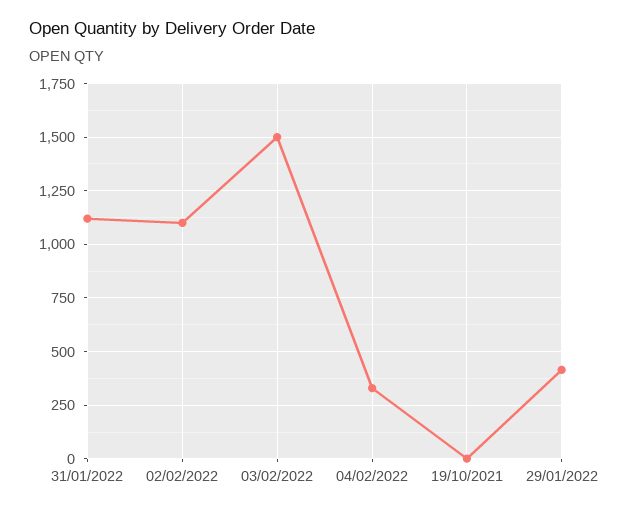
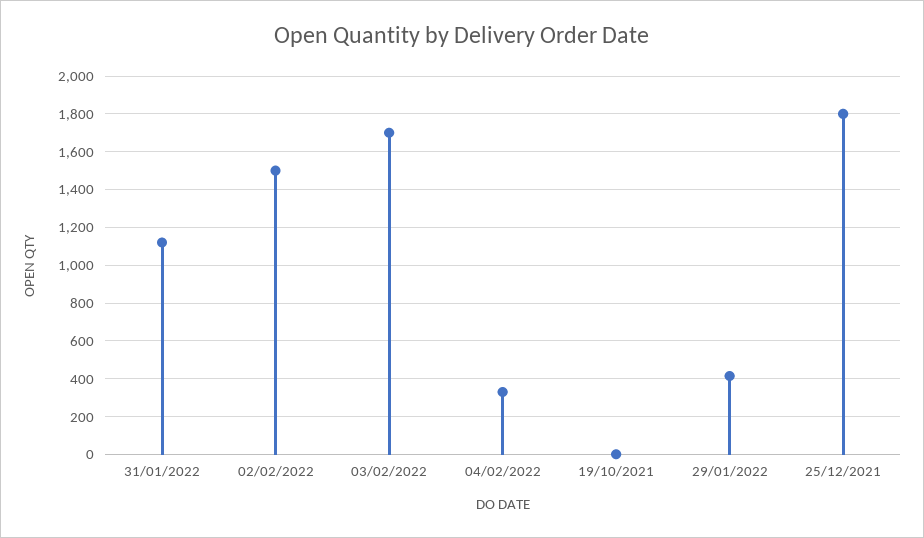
  {
    "31/01/2022": 1100,
-   "02/02/2022": 1100,
+   "02/02/2022": 1500,
-   "03/02/2022": 1500,
+   "03/02/2022": 1700,
    "04/02/2022": 350,
    "19/10/2021": 0,
-   "29/01/2022": 400
+   "29/01/2022": 400,
+   "25/12/2021": 1800
  }

